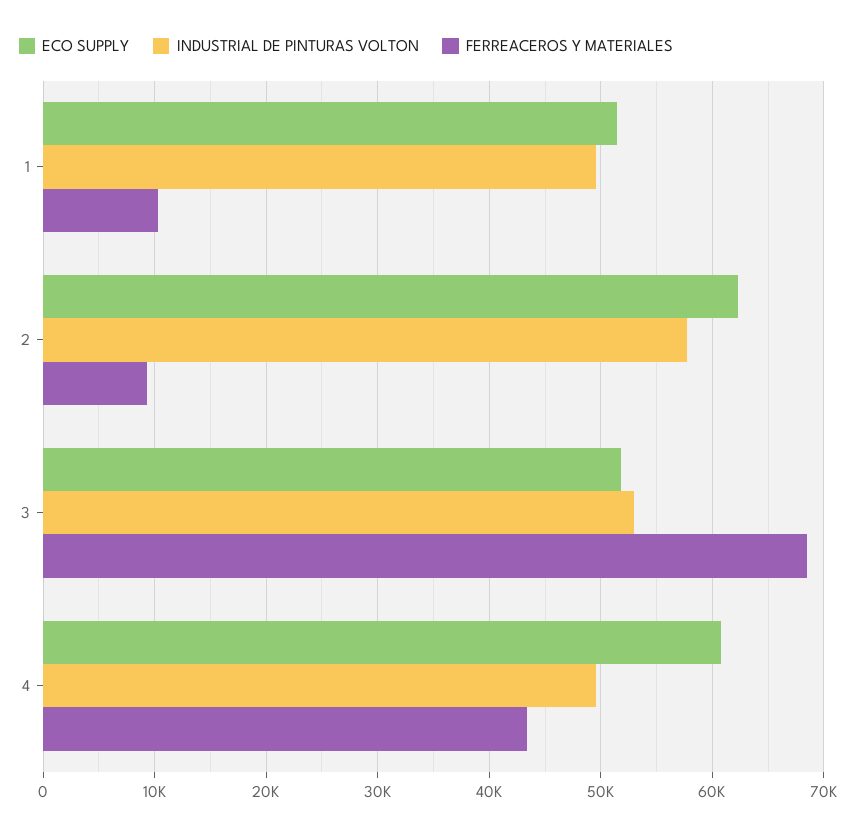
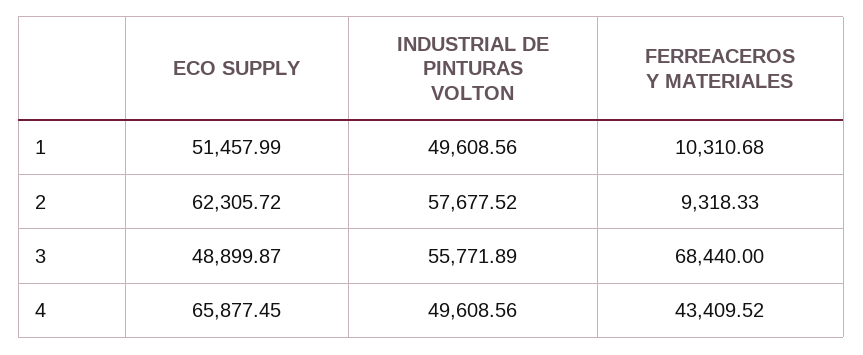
  {
    "ECO SUPPLY": {
      "1": 51457.99,
      "2": 62305.72,
-     "3": 52000,
+     "3": 48899.87,
-     "4": 61000
+     "4": 65877.45
    },
    "INDUSTRIAL DE PINTURAS VOLTON": {
      "1": 49608.56,
      "2": 57677.52,
-     "3": 53000,
+     "3": 55771.89,
      "4": 49608.56
    },
    "FERREACEROS Y MATERIALES": {
      "1": 10310.68,
      "2": 9318.33,
      "3": 68440,
      "4": 43409.52
    }
  }

